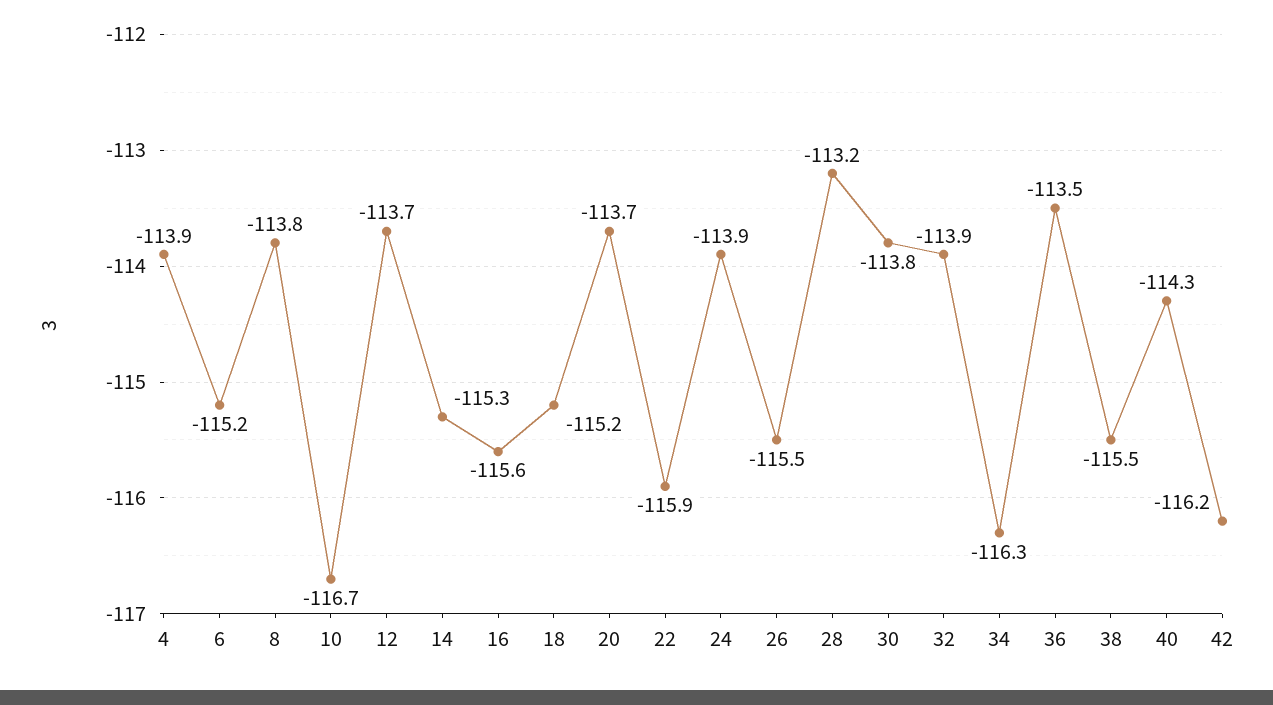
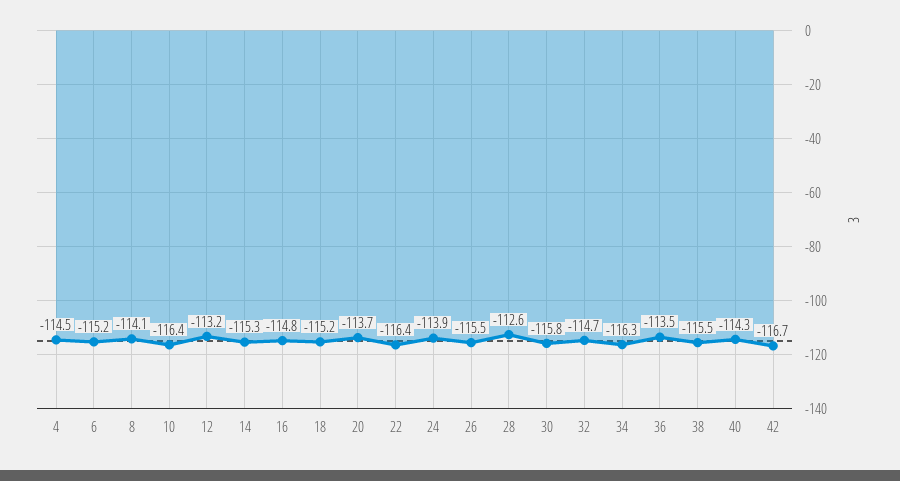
  {
-   "4": -113.9,
+   "4": -114.5,
    "6": -115.2,
-   "8": -113.8,
+   "8": -114.1,
-   "10": -116.7,
+   "10": -116.4,
-   "12": -113.7,
+   "12": -113.2,
    "14": -115.3,
-   "16": -115.6,
+   "16": -114.8,
    "18": -115.2,
    "20": -113.7,
-   "22": -115.9,
+   "22": -116.4,
    "24": -113.9,
    "26": -115.5,
-   "28": -113.2,
+   "28": -112.6,
-   "30": -113.8,
+   "30": -115.8,
-   "32": -113.9,
+   "32": -114.7,
    "34": -116.3,
    "36": -113.5,
    "38": -115.5,
    "40": -114.3,
-   "42": -116.2
+   "42": -116.7
  }

